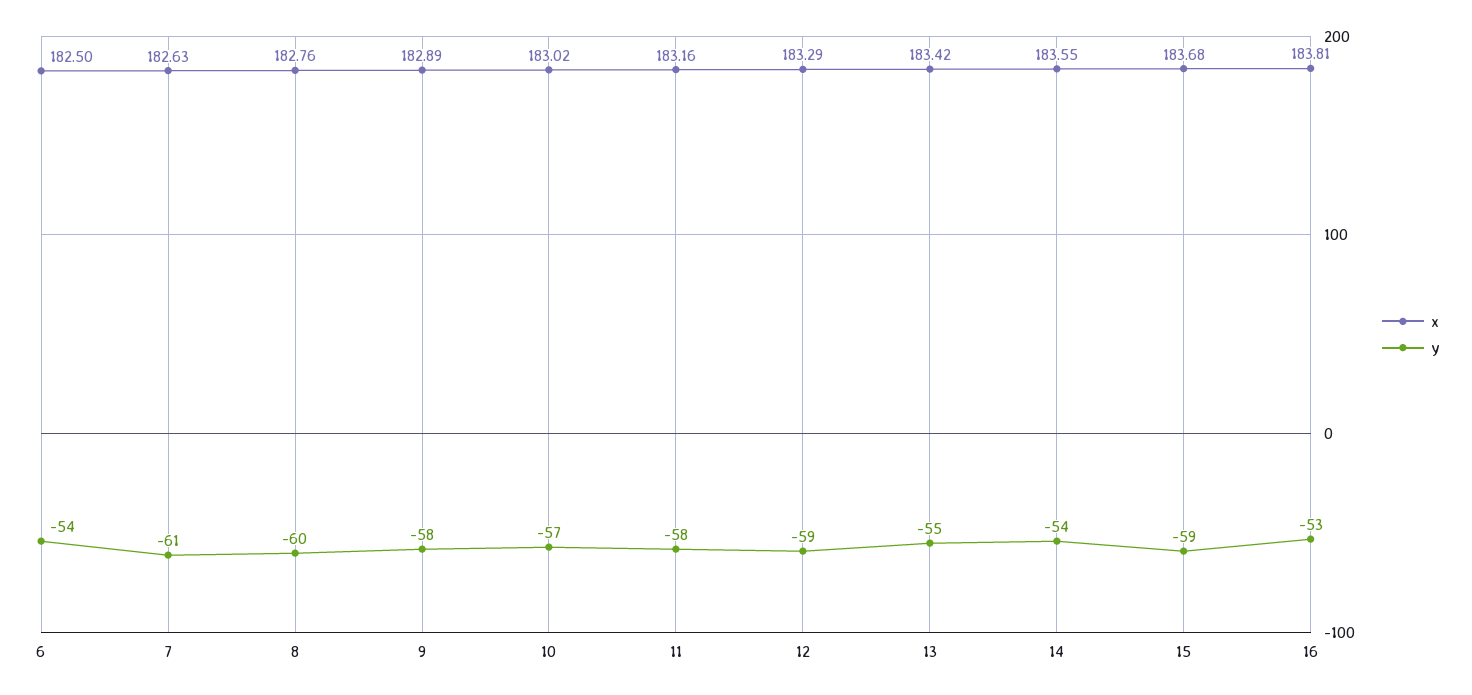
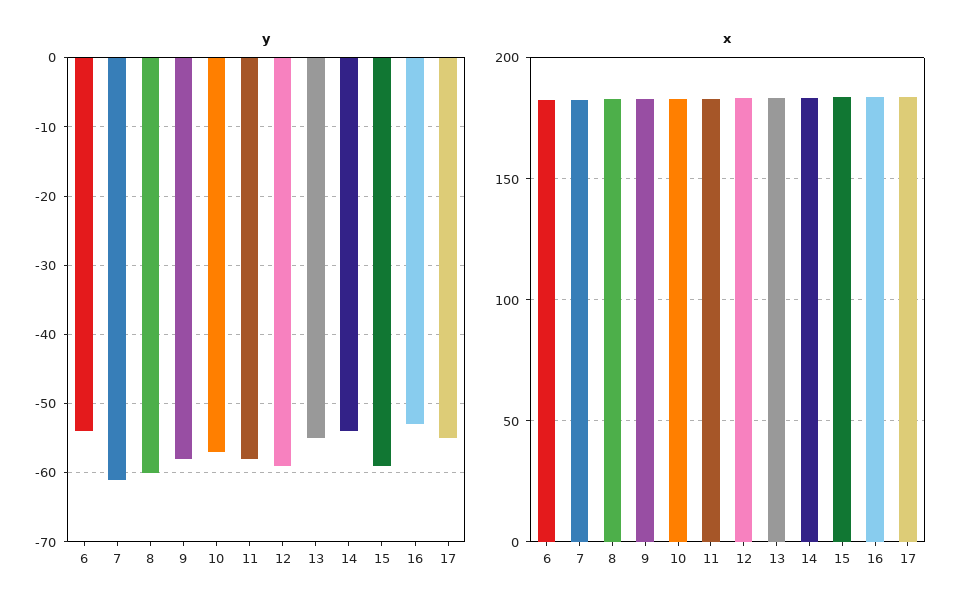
  {
    "x": {
      "6": 182.5,
      "7": 182.63,
      "8": 182.76,
      "9": 182.89,
      "10": 183.02,
      "11": 183.16,
      "12": 183.29,
      "13": 183.42,
      "14": 183.55,
      "15": 183.68,
-     "16": 183.81
+     "16": 183.81,
+     "17": 185
    },
    "y": {
      "6": -54,
      "7": -61,
      "8": -60,
      "9": -58,
      "10": -57,
      "11": -58,
      "12": -59,
      "13": -55,
      "14": -54,
      "15": -59,
-     "16": -53
+     "16": -53,
+     "17": -55
    }
  }

